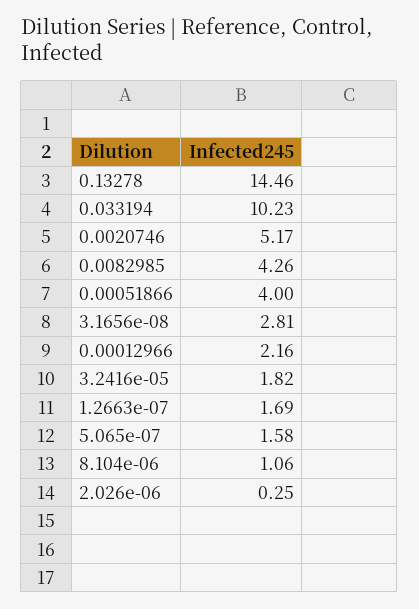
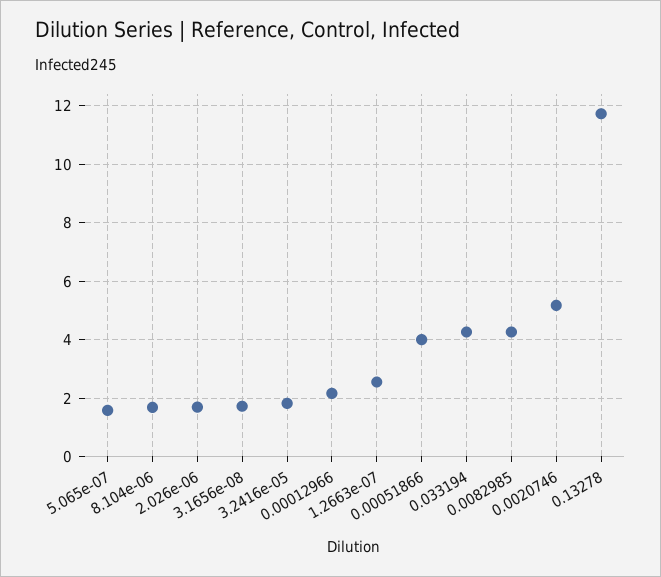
  {
-   "0.13278": 14.46,
+   "0.13278": 11.75,
-   "0.033194": 10.23,
+   "0.033194": 4.25,
    "0.0020746": 5.17,
    "0.0082985": 4.26,
    "0.00051866": 4,
-   "3.1656e-08": 2.81,
+   "3.1656e-08": 1.75,
    "0.00012966": 2.16,
    "3.2416e-05": 1.82,
-   "1.2663e-07": 1.69,
+   "1.2663e-07": 2.5,
    "5.065e-07": 1.58,
-   "8.104e-06": 1.06,
+   "8.104e-06": 1.75,
-   "2.026e-06": 0.25
+   "2.026e-06": 1.75
  }

